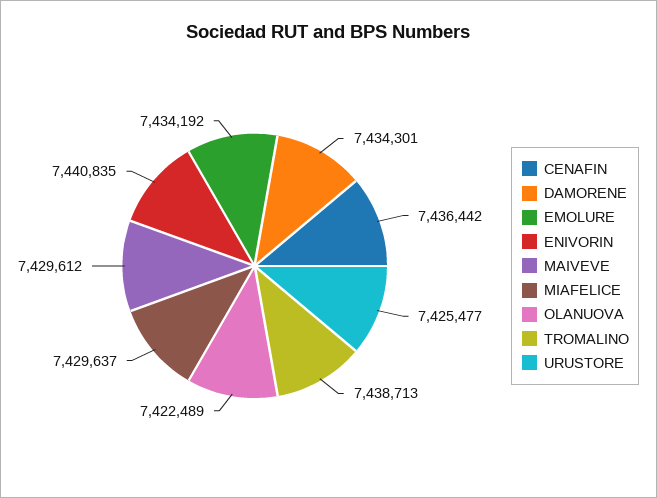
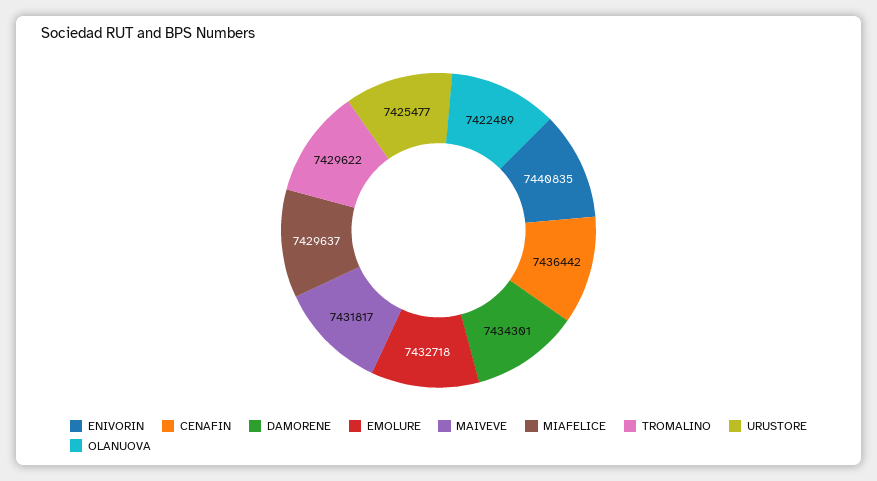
  {
    "CENAFIN": 7436442,
    "DAMORENE": 7434301,
-   "EMOLURE": 7434192,
+   "EMOLURE": 7432718,
    "ENIVORIN": 7440835,
-   "MAIVEVE": 7429612,
+   "MAIVEVE": 7431817,
    "MIAFELICE": 7429637,
    "OLANUOVA": 7422489,
-   "TROMALINO": 7438713,
+   "TROMALINO": 7429622,
    "URUSTORE": 7425477
  }

